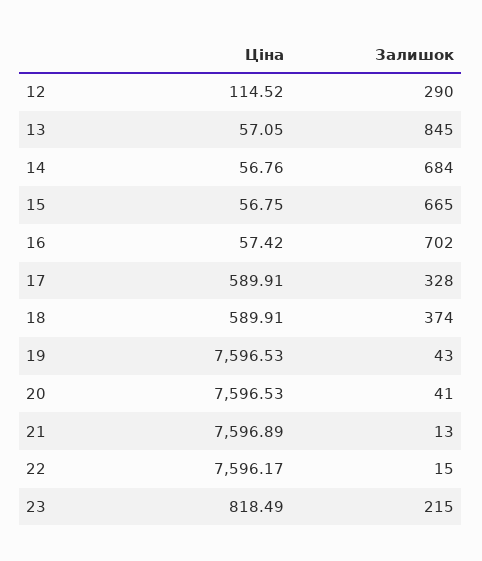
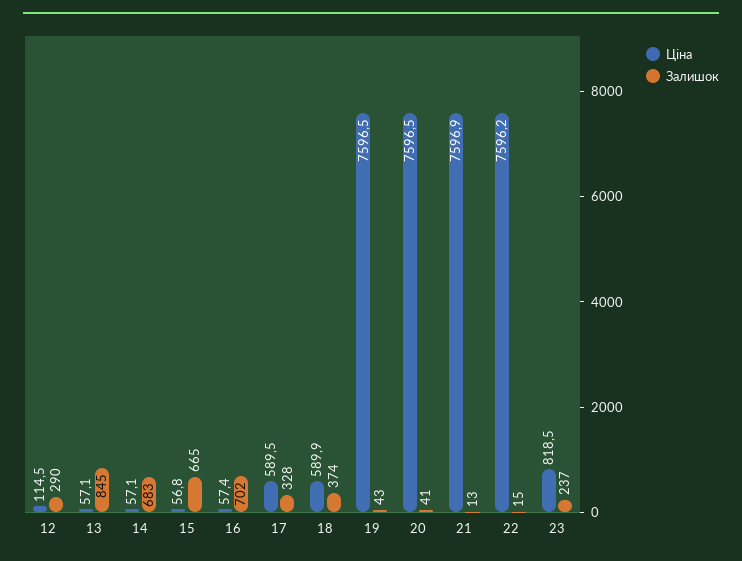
  {
    "Ціна": {
      "12": 114.52,
      "13": 57.05,
-     "14": 56.76,
+     "14": 57.1,
      "15": 56.75,
      "16": 57.42,
-     "17": 589.91,
+     "17": 589.5,
      "18": 589.91,
      "19": 7596.53,
      "20": 7596.53,
      "21": 7596.89,
      "22": 7596.17,
      "23": 818.49
    },
    "Залишок": {
      "12": 290,
      "13": 845,
-     "14": 684,
+     "14": 683,
      "15": 665,
      "16": 702,
      "17": 328,
      "18": 374,
      "19": 43,
      "20": 41,
      "21": 13,
      "22": 15,
-     "23": 215
+     "23": 237
    }
  }

